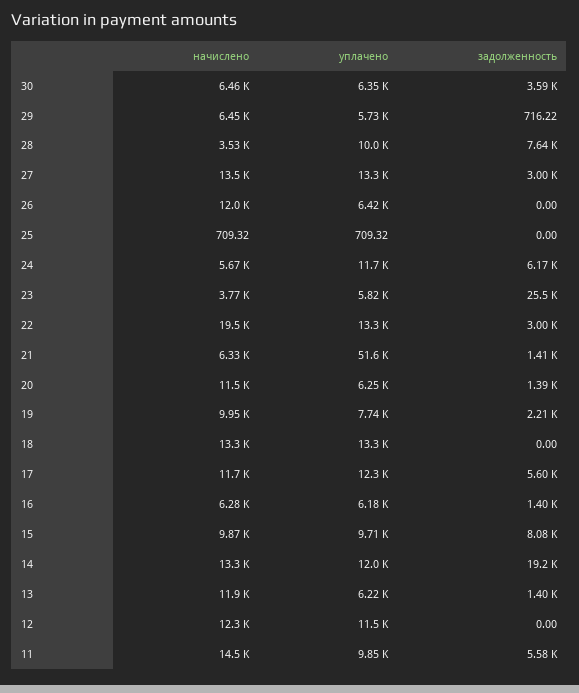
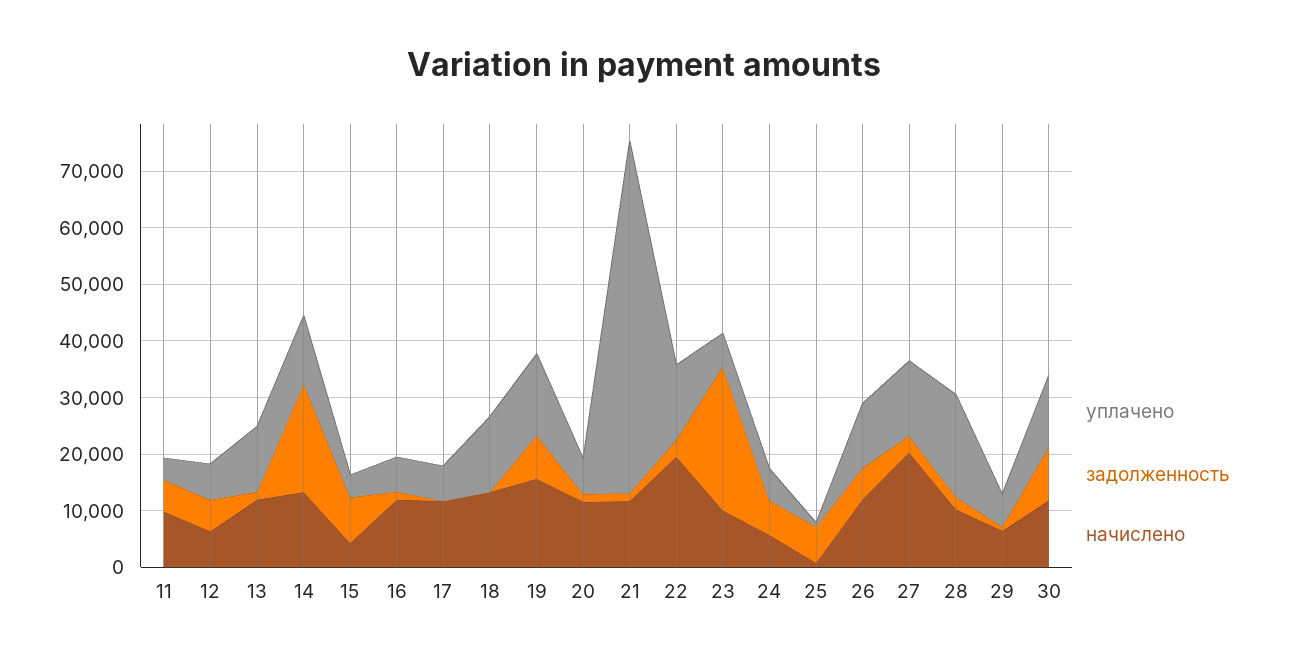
  {
    "начислено": {
-     "30": 6460,
+     "30": 12000,
      "29": 6450,
-     "28": 3530,
+     "28": 10000,
-     "27": 13500,
+     "27": 20000,
      "26": 12000,
      "25": 709.32,
      "24": 5670,
-     "23": 3770,
+     "23": 10000,
      "22": 19500,
-     "21": 6330,
+     "21": 12000,
      "20": 11500,
-     "19": 9950,
+     "19": 16000,
      "18": 13300,
      "17": 11700,
-     "16": 6280,
+     "16": 12000,
-     "15": 9870,
+     "15": 4000,
      "14": 13300,
      "13": 11900,
-     "12": 12300,
+     "12": 6000,
-     "11": 14500
+     "11": 10000
    },
    "уплачено": {
-     "30": 6350,
+     "30": 12000,
      "29": 5730,
-     "28": 10000,
+     "28": 18000,
      "27": 13300,
-     "26": 6420,
+     "26": 12000,
      "25": 709.32,
-     "24": 11700,
+     "24": 6000,
      "23": 5820,
      "22": 13300,
-     "21": 51600,
+     "21": 62000,
      "20": 6250,
-     "19": 7740,
+     "19": 14000,
      "18": 13300,
-     "17": 12300,
+     "17": 6000,
      "16": 6180,
-     "15": 9710,
+     "15": 4000,
      "14": 12000,
-     "13": 6220,
+     "13": 12000,
-     "12": 11500,
+     "12": 6000,
-     "11": 9850
+     "11": 4000
    },
    "задолженность": {
-     "30": 3590,
+     "30": 10000,
      "29": 716.22,
-     "28": 7640,
+     "28": 2000,
      "27": 3000,
-     "26": 0,
+     "26": 6000,
-     "25": 0,
+     "25": 6000,
      "24": 6170,
      "23": 25500,
      "22": 3000,
      "21": 1410,
      "20": 1390,
-     "19": 2210,
+     "19": 8000,
      "18": 0,
-     "17": 5600,
+     "17": 0,
      "16": 1400,
      "15": 8080,
      "14": 19200,
      "13": 1400,
-     "12": 0,
+     "12": 6000,
      "11": 5580
    }
  }

